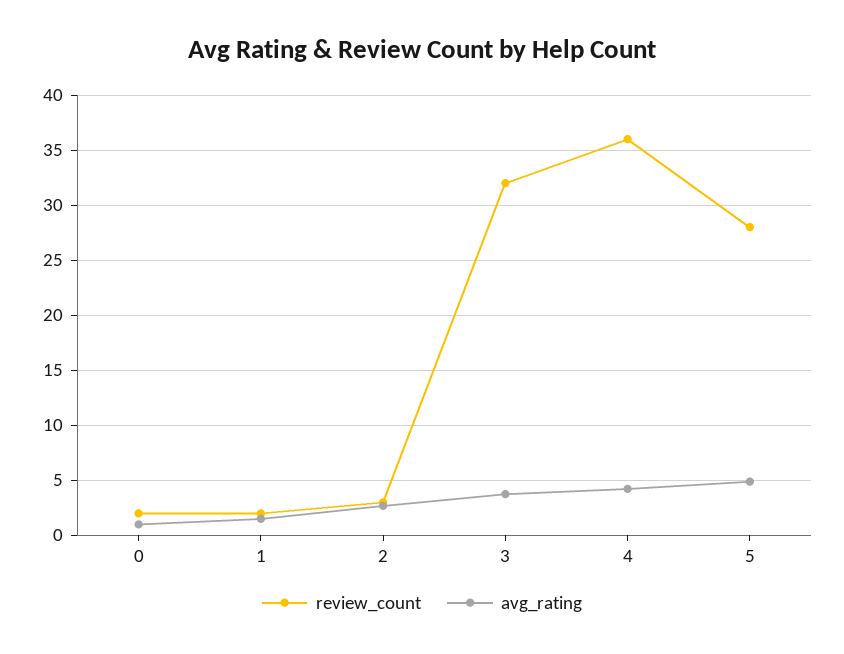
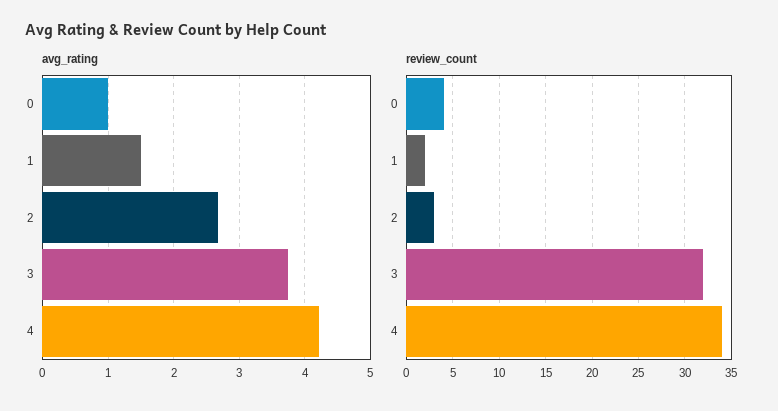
  {
    "review_count": {
-     "0": 2,
+     "0": 4,
      "1": 2,
      "2": 3,
      "3": 32,
-     "4": 36,
+     "4": 34
-     "5": 28
    },
    "avg_rating": {
      "0": 1,
      "1": 1.5,
      "2": 2.7,
      "3": 3.8,
-     "4": 4.2,
+     "4": 4.2
-     "5": 5
    }
  }

